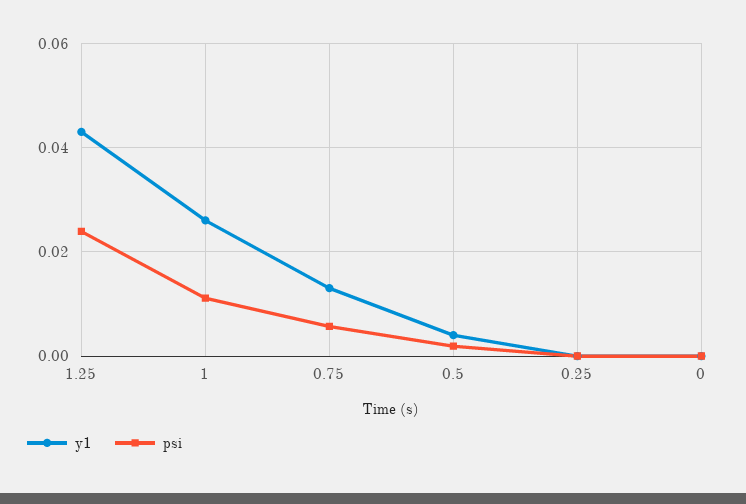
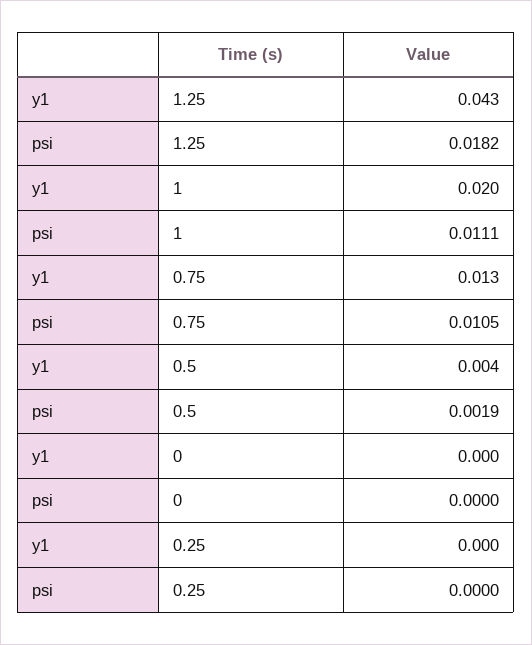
  {
    "y1": {
      "1.25": 0.043,
-     "1": 0.026,
+     "1": 0.02,
      "0.75": 0.013,
      "0.5": 0.004,
      "0.25": 0,
      "0": 0
    },
    "psi": {
-     "1.25": 0.024,
+     "1.25": 0.0182,
      "1": 0.0111,
-     "0.75": 0.006,
+     "0.75": 0.0105,
      "0.5": 0.0019,
      "0.25": 0,
      "0": 0
    }
  }

